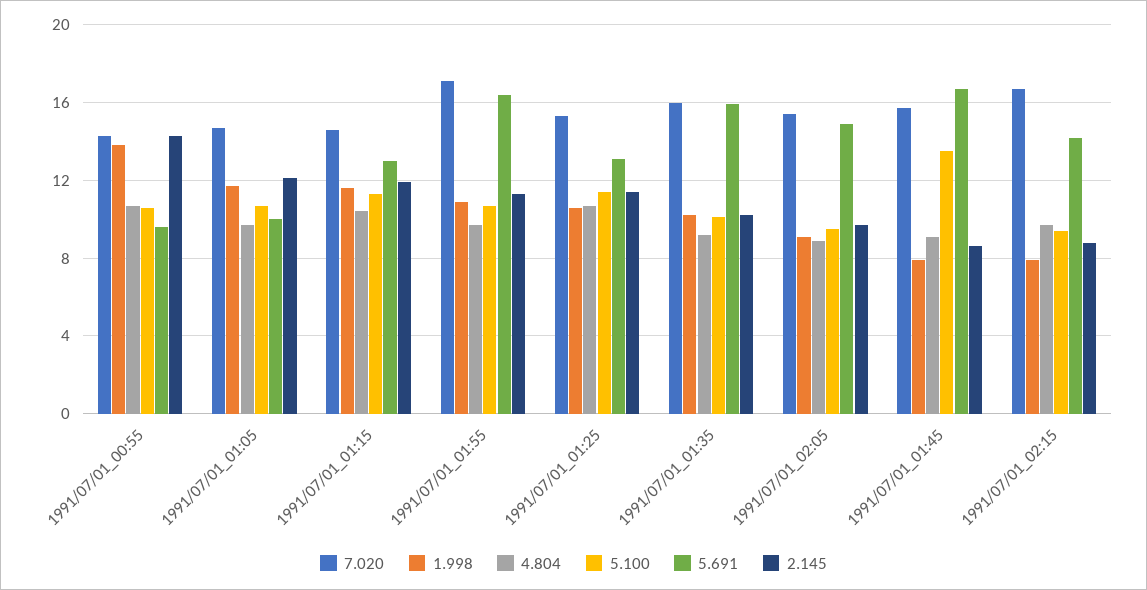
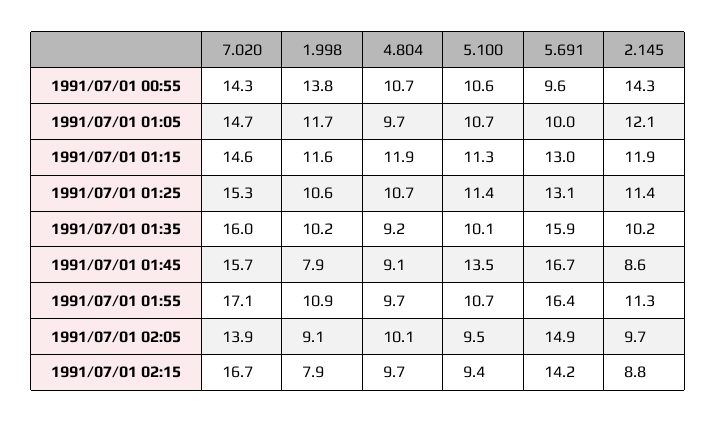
  {
    "7.020": {
      "1991/07/01_00:55": 14.3,
      "1991/07/01_01:05": 14.7,
      "1991/07/01_01:15": 14.6,
      "1991/07/01_01:55": 17.1,
      "1991/07/01_01:25": 15.3,
      "1991/07/01_01:35": 16,
-     "1991/07/01_02:05": 15.5,
+     "1991/07/01_02:05": 13.9,
      "1991/07/01_01:45": 15.7,
      "1991/07/01_02:15": 16.7
    },
    "1.998": {
      "1991/07/01_00:55": 13.8,
      "1991/07/01_01:05": 11.7,
      "1991/07/01_01:15": 11.6,
      "1991/07/01_01:55": 10.9,
      "1991/07/01_01:25": 10.6,
      "1991/07/01_01:35": 10.2,
      "1991/07/01_02:05": 9.1,
      "1991/07/01_01:45": 7.9,
      "1991/07/01_02:15": 7.9
    },
    "4.804": {
      "1991/07/01_00:55": 10.7,
      "1991/07/01_01:05": 9.7,
-     "1991/07/01_01:15": 10.5,
+     "1991/07/01_01:15": 11.9,
      "1991/07/01_01:55": 9.7,
      "1991/07/01_01:25": 10.7,
      "1991/07/01_01:35": 9.2,
-     "1991/07/01_02:05": 9,
+     "1991/07/01_02:05": 10.1,
      "1991/07/01_01:45": 9.1,
      "1991/07/01_02:15": 9.7
    },
    "5.100": {
      "1991/07/01_00:55": 10.6,
      "1991/07/01_01:05": 10.7,
      "1991/07/01_01:15": 11.3,
      "1991/07/01_01:55": 10.7,
      "1991/07/01_01:25": 11.4,
      "1991/07/01_01:35": 10.1,
      "1991/07/01_02:05": 9.5,
      "1991/07/01_01:45": 13.5,
      "1991/07/01_02:15": 9.4
    },
    "5.691": {
      "1991/07/01_00:55": 9.6,
      "1991/07/01_01:05": 10,
      "1991/07/01_01:15": 13,
      "1991/07/01_01:55": 16.4,
      "1991/07/01_01:25": 13.1,
      "1991/07/01_01:35": 15.9,
      "1991/07/01_02:05": 14.9,
      "1991/07/01_01:45": 16.7,
      "1991/07/01_02:15": 14.2
    },
    "2.145": {
      "1991/07/01_00:55": 14.3,
      "1991/07/01_01:05": 12.1,
      "1991/07/01_01:15": 11.9,
      "1991/07/01_01:55": 11.3,
      "1991/07/01_01:25": 11.4,
      "1991/07/01_01:35": 10.2,
      "1991/07/01_02:05": 9.7,
      "1991/07/01_01:45": 8.6,
      "1991/07/01_02:15": 8.8
    }
  }

